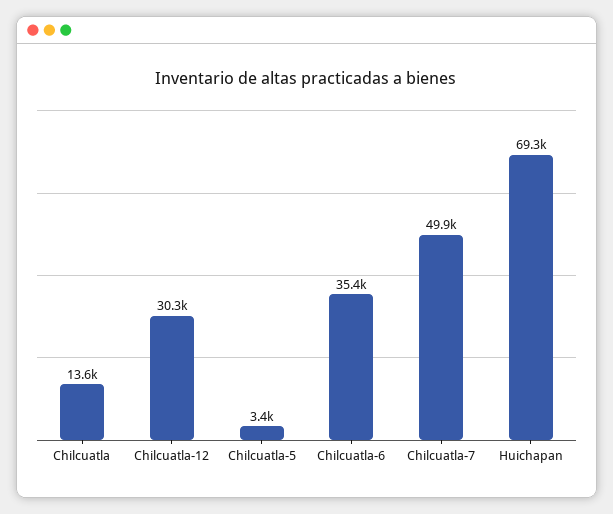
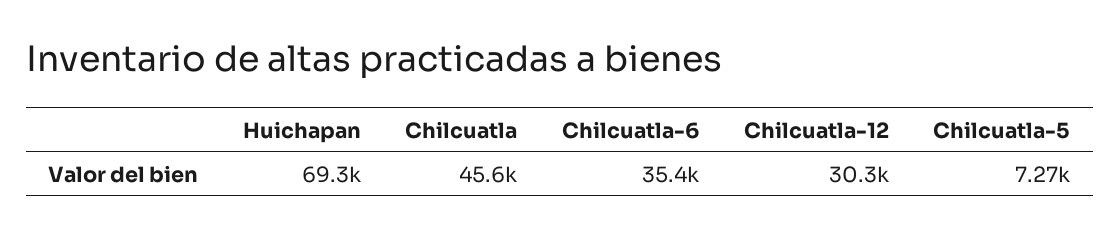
  {
-   "Chilcuatla": 13600,
+   "Chilcuatla": 45600,
    "Chilcuatla-12": 30300,
-   "Chilcuatla-5": 3400,
+   "Chilcuatla-5": 7270,
    "Chilcuatla-6": 35400,
-   "Chilcuatla-7": 49900,
    "Huichapan": 69300
  }

